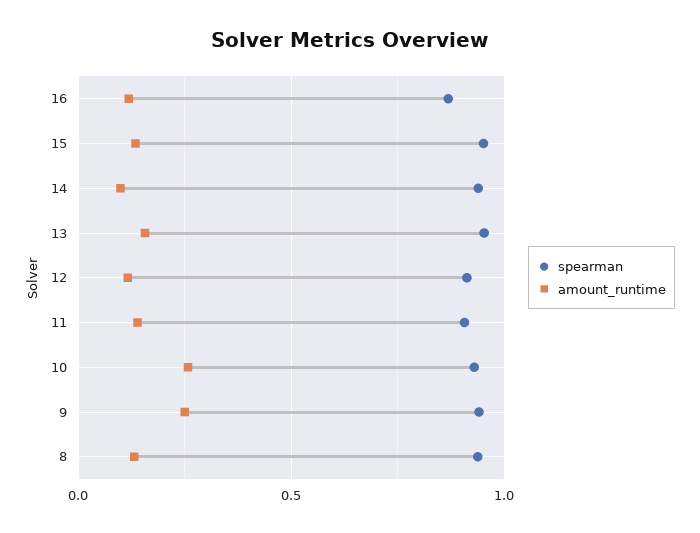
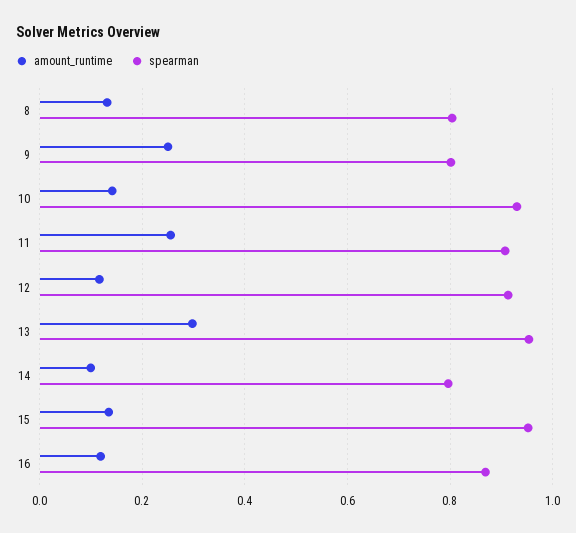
  {
    "spearman": {
      "16": 0.86,
      "15": 0.96,
-     "14": 0.95,
+     "14": 0.8,
      "13": 0.96,
      "12": 0.92,
      "11": 0.9,
      "10": 0.94,
-     "9": 0.95,
+     "9": 0.8,
-     "8": 0.95
+     "8": 0.8
    },
    "amount_runtime": {
      "16": 0.12,
      "15": 0.14,
      "14": 0.1,
-     "13": 0.15,
+     "13": 0.3,
      "12": 0.12,
-     "11": 0.15,
+     "11": 0.26,
-     "10": 0.25,
+     "10": 0.14,
      "9": 0.26,
      "8": 0.14
    }
  }

